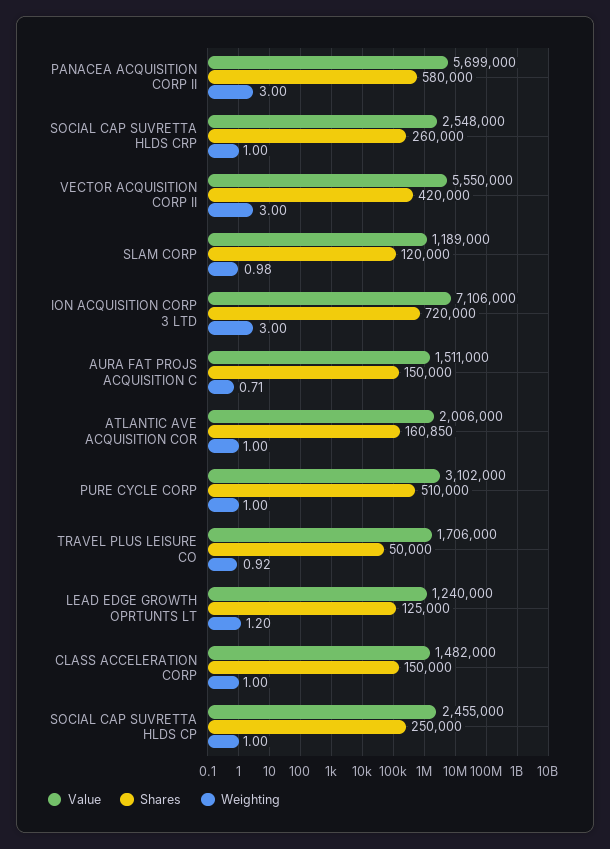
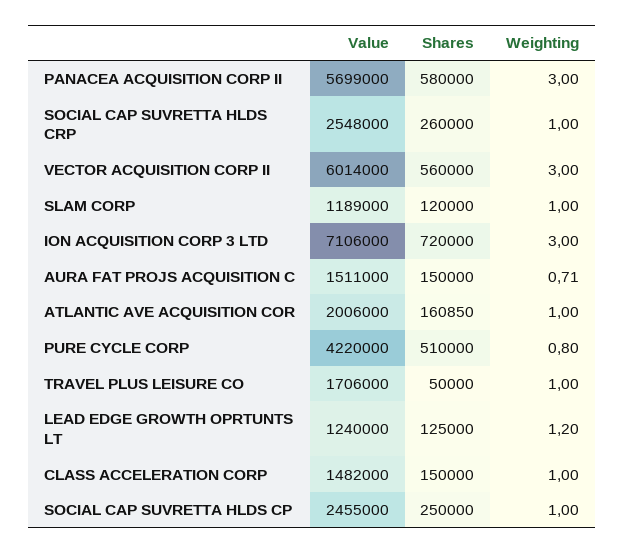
  {
    "Value": {
      "PANACEA ACQUISITION CORP II": 5699000,
      "SOCIAL CAP SUVRETTA HLDS CRP": 2548000,
-     "VECTOR ACQUISITION CORP II": 5550000,
+     "VECTOR ACQUISITION CORP II": 6014000,
      "SLAM CORP": 1189000,
      "ION ACQUISITION CORP 3 LTD": 7106000,
      "AURA FAT PROJS ACQUISITION C": 1511000,
      "ATLANTIC AVE ACQUISITION COR": 2006000,
-     "PURE CYCLE CORP": 3102000,
+     "PURE CYCLE CORP": 4220000,
      "TRAVEL PLUS LEISURE CO": 1706000,
      "LEAD EDGE GROWTH OPRTUNTS LT": 1240000,
      "CLASS ACCELERATION CORP": 1482000,
      "SOCIAL CAP SUVRETTA HLDS CP": 2455000
    },
    "Shares": {
      "PANACEA ACQUISITION CORP II": 580000,
      "SOCIAL CAP SUVRETTA HLDS CRP": 260000,
-     "VECTOR ACQUISITION CORP II": 420000,
+     "VECTOR ACQUISITION CORP II": 560000,
      "SLAM CORP": 120000,
      "ION ACQUISITION CORP 3 LTD": 720000,
      "AURA FAT PROJS ACQUISITION C": 150000,
      "ATLANTIC AVE ACQUISITION COR": 160850,
      "PURE CYCLE CORP": 510000,
      "TRAVEL PLUS LEISURE CO": 50000,
      "LEAD EDGE GROWTH OPRTUNTS LT": 125000,
      "CLASS ACCELERATION CORP": 150000,
      "SOCIAL CAP SUVRETTA HLDS CP": 250000
    },
    "Weighting": {
      "PANACEA ACQUISITION CORP II": 3,
      "SOCIAL CAP SUVRETTA HLDS CRP": 1,
      "VECTOR ACQUISITION CORP II": 3,
-     "SLAM CORP": 0.98,
+     "SLAM CORP": 1,
      "ION ACQUISITION CORP 3 LTD": 3,
      "AURA FAT PROJS ACQUISITION C": 0.71,
      "ATLANTIC AVE ACQUISITION COR": 1,
-     "PURE CYCLE CORP": 1,
+     "PURE CYCLE CORP": 0.8,
-     "TRAVEL PLUS LEISURE CO": 0.92,
+     "TRAVEL PLUS LEISURE CO": 1,
      "LEAD EDGE GROWTH OPRTUNTS LT": 1.2,
      "CLASS ACCELERATION CORP": 1,
      "SOCIAL CAP SUVRETTA HLDS CP": 1
    }
  }

